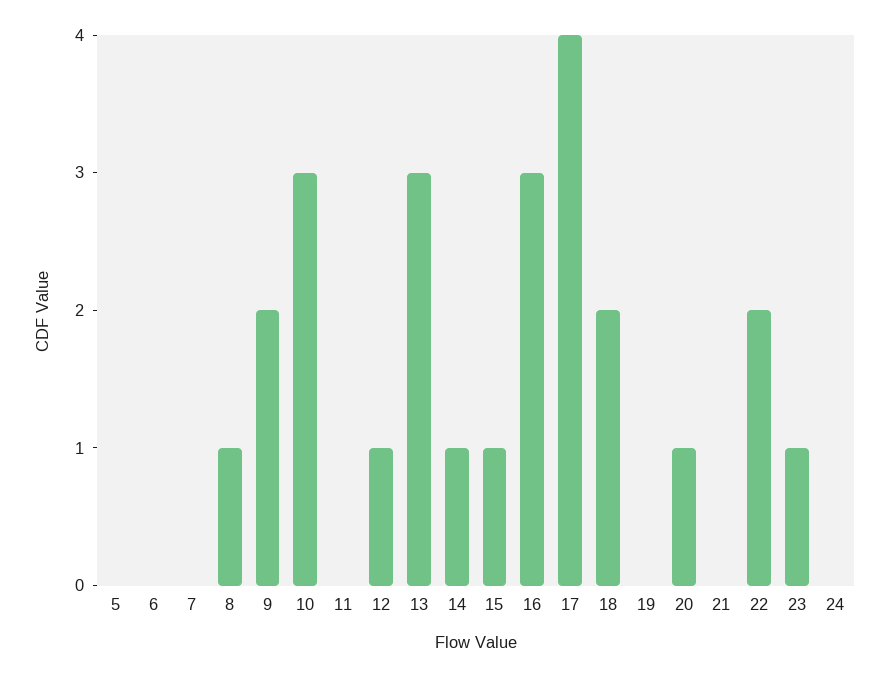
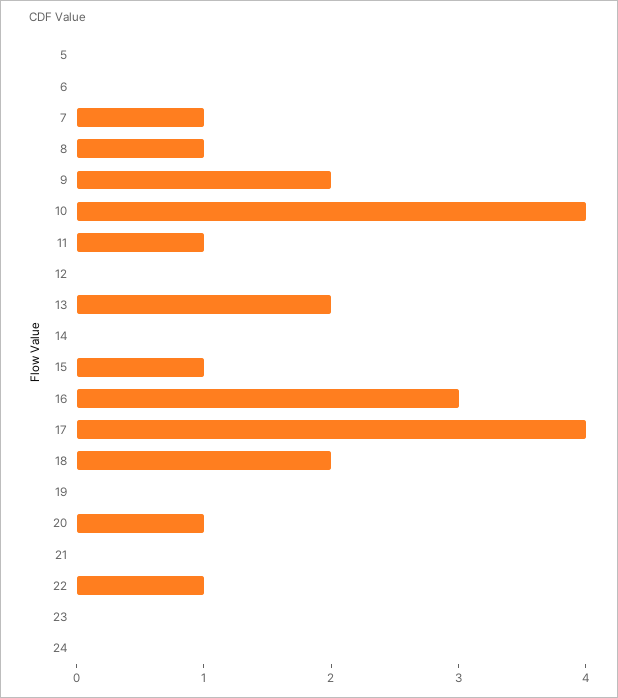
  {
    "5": 0,
    "6": 0,
-   "7": 0,
+   "7": 1,
    "8": 1,
    "9": 2,
-   "10": 3,
+   "10": 4,
-   "11": 0,
+   "11": 1,
-   "12": 1,
+   "12": 0,
-   "13": 3,
+   "13": 2,
-   "14": 1,
+   "14": 0,
    "15": 1,
    "16": 3,
    "17": 4,
    "18": 2,
    "19": 0,
    "20": 1,
    "21": 0,
-   "22": 2,
+   "22": 1,
-   "23": 1,
+   "23": 0,
    "24": 0
  }

